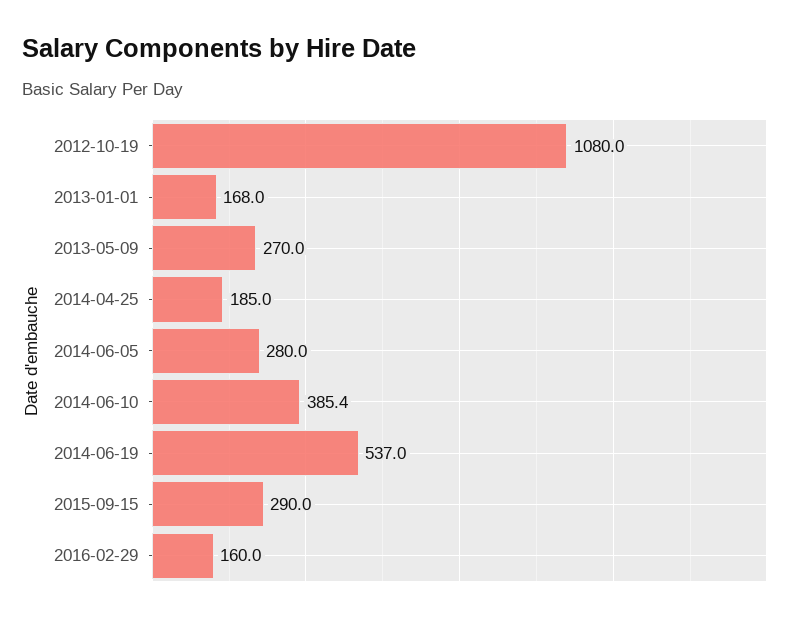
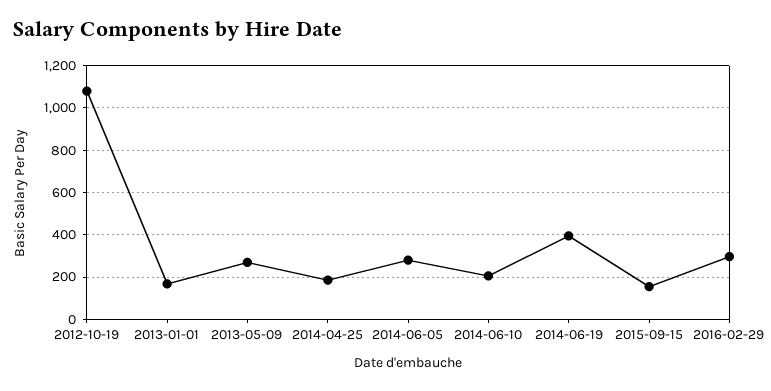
  {
    "2012-10-19": 1080,
    "2013-01-01": 168,
    "2013-05-09": 270,
    "2014-04-25": 185,
    "2014-06-05": 280,
-   "2014-06-10": 385.4,
+   "2014-06-10": 200,
-   "2014-06-19": 537,
+   "2014-06-19": 400,
-   "2015-09-15": 290,
+   "2015-09-15": 150,
-   "2016-02-29": 160
+   "2016-02-29": 300
  }

